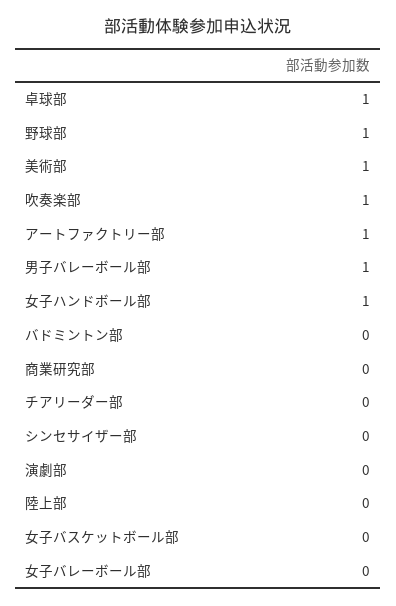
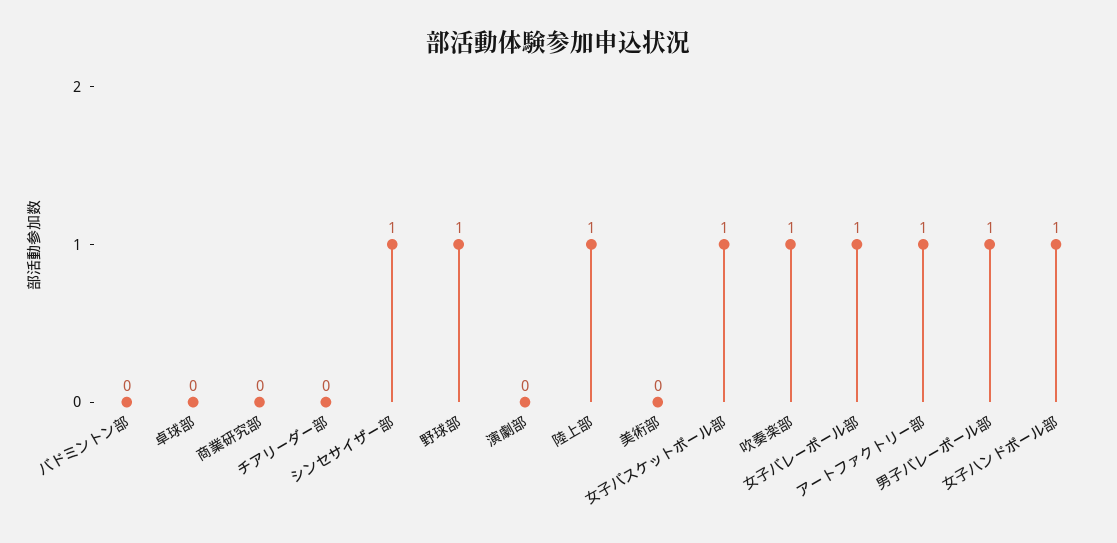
  {
-   "卓球部": 1,
+   "卓球部": 0,
    "野球部": 1,
-   "美術部": 1,
+   "美術部": 0,
    "吹奏楽部": 1,
    "アートファクトリー部": 1,
    "男子バレーボール部": 1,
    "女子ハンドボール部": 1,
    "バドミントン部": 0,
    "商業研究部": 0,
    "チアリーダー部": 0,
-   "シンセサイザー部": 0,
+   "シンセサイザー部": 1,
    "演劇部": 0,
-   "陸上部": 0,
+   "陸上部": 1,
-   "女子バスケットボール部": 0,
+   "女子バスケットボール部": 1,
-   "女子バレーボール部": 0
+   "女子バレーボール部": 1
  }

